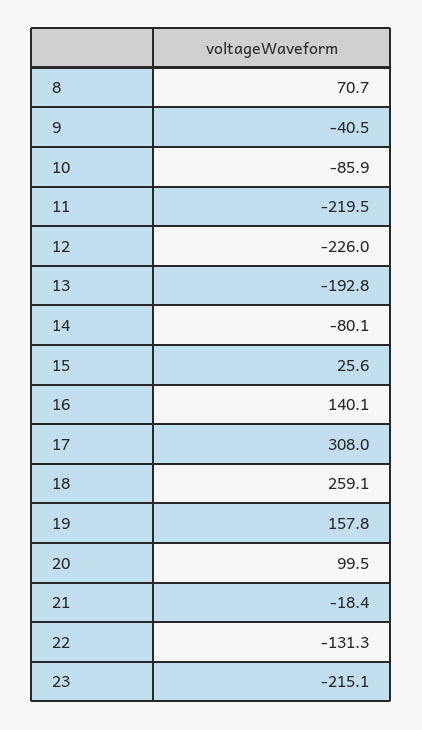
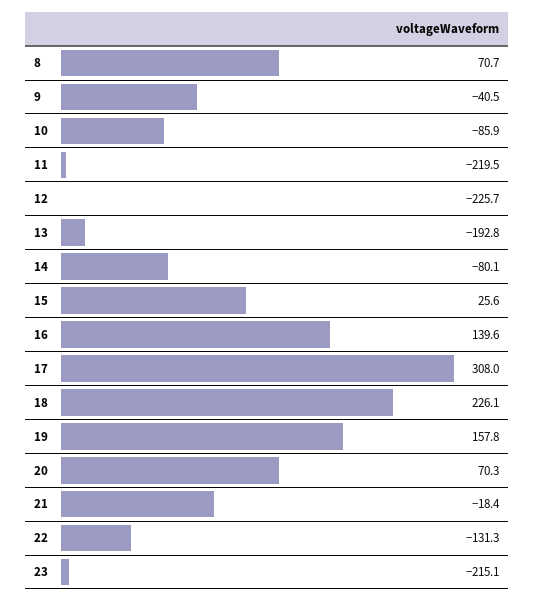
  {
    "8": 70.7,
    "9": -40.5,
    "10": -85.9,
    "11": -219.5,
-   "12": -226,
+   "12": -225.7,
    "13": -192.8,
    "14": -80.1,
    "15": 25.6,
-   "16": 140.1,
+   "16": 139.6,
    "17": 308,
-   "18": 259.1,
+   "18": 226.1,
    "19": 157.8,
-   "20": 99.5,
+   "20": 70.3,
    "21": -18.4,
    "22": -131.3,
    "23": -215.1
  }

